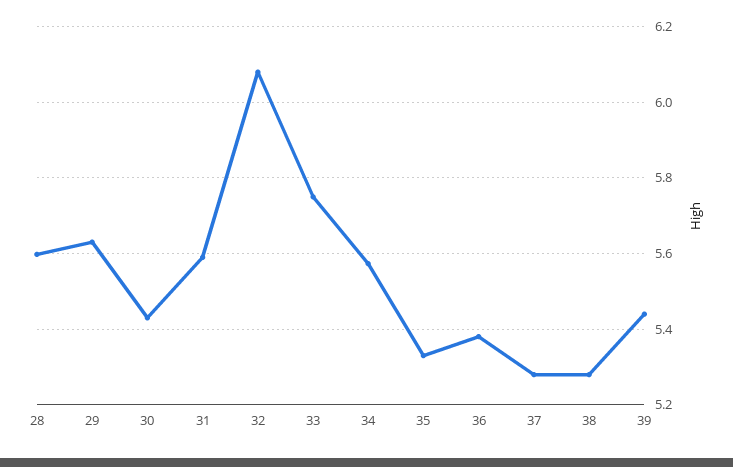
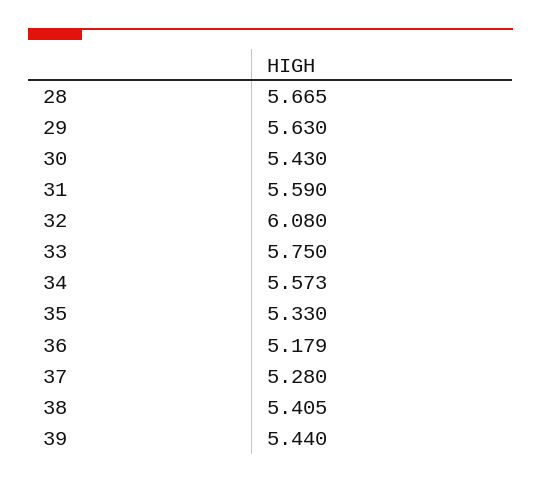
  {
-   "28": 5.6,
+   "28": 5.665,
    "29": 5.63,
    "30": 5.43,
    "31": 5.59,
    "32": 6.08,
    "33": 5.75,
    "34": 5.573,
    "35": 5.33,
-   "36": 5.38,
+   "36": 5.179,
    "37": 5.28,
-   "38": 5.28,
+   "38": 5.405,
    "39": 5.44
  }

